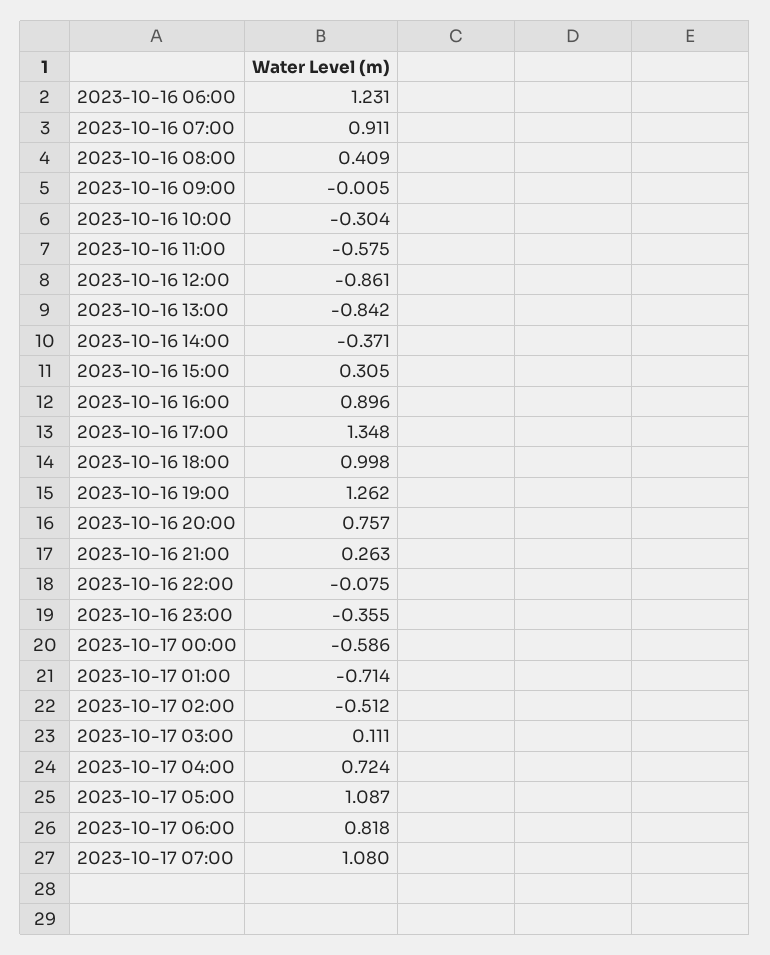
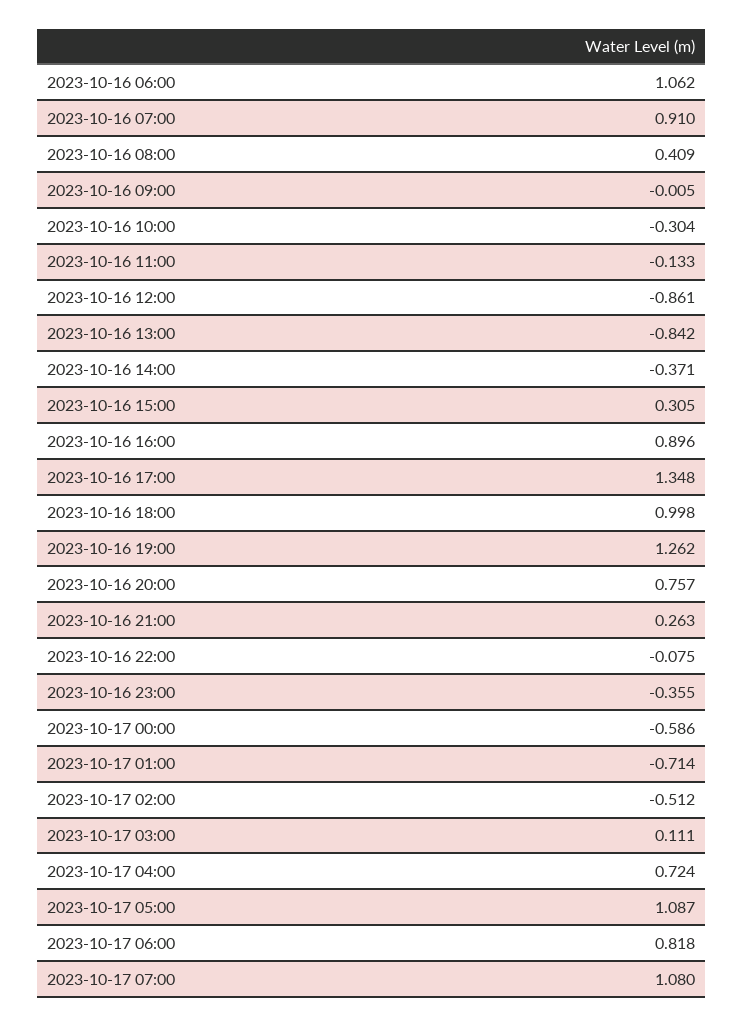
  {
-   "2023-10-16 06:00": 1.231,
+   "2023-10-16 06:00": 1.062,
-   "2023-10-16 07:00": 0.911,
+   "2023-10-16 07:00": 0.91,
    "2023-10-16 08:00": 0.409,
    "2023-10-16 09:00": -0.005,
    "2023-10-16 10:00": -0.304,
-   "2023-10-16 11:00": -0.575,
+   "2023-10-16 11:00": -0.133,
    "2023-10-16 12:00": -0.861,
    "2023-10-16 13:00": -0.842,
    "2023-10-16 14:00": -0.371,
    "2023-10-16 15:00": 0.305,
    "2023-10-16 16:00": 0.896,
    "2023-10-16 17:00": 1.348,
    "2023-10-16 18:00": 0.998,
    "2023-10-16 19:00": 1.262,
    "2023-10-16 20:00": 0.757,
    "2023-10-16 21:00": 0.263,
    "2023-10-16 22:00": -0.075,
    "2023-10-16 23:00": -0.355,
    "2023-10-17 00:00": -0.586,
    "2023-10-17 01:00": -0.714,
    "2023-10-17 02:00": -0.512,
    "2023-10-17 03:00": 0.111,
    "2023-10-17 04:00": 0.724,
    "2023-10-17 05:00": 1.087,
    "2023-10-17 06:00": 0.818,
    "2023-10-17 07:00": 1.08
  }

